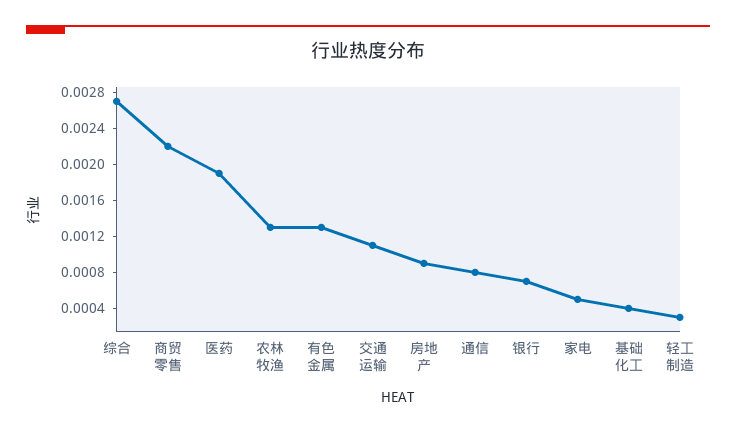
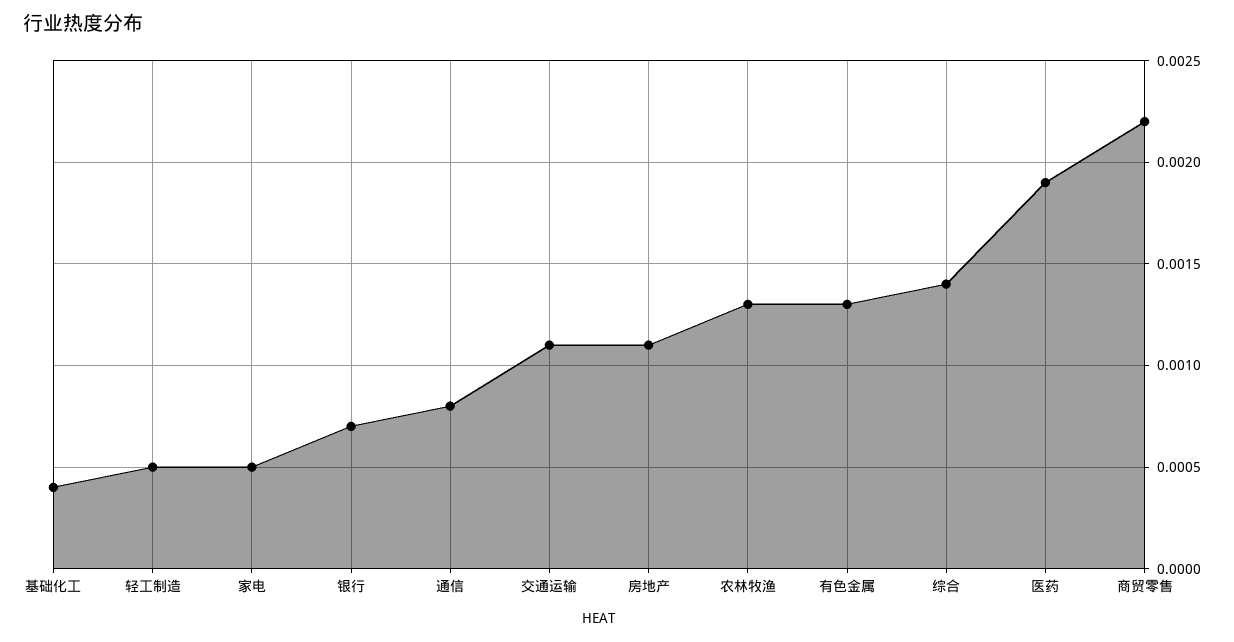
  {
-   "综合": 0.0027,
+   "综合": 0.0014,
    "商贸零售": 0.0022,
    "医药": 0.0019,
    "农林牧渔": 0.0013,
    "有色金属": 0.0013,
    "交通运输": 0.0011,
-   "房地产": 0.0009,
+   "房地产": 0.0011,
    "通信": 0.0008,
    "银行": 0.0007,
    "家电": 0.0005,
    "基础化工": 0.0004,
-   "轻工制造": 0.0003
+   "轻工制造": 0.0005
  }

